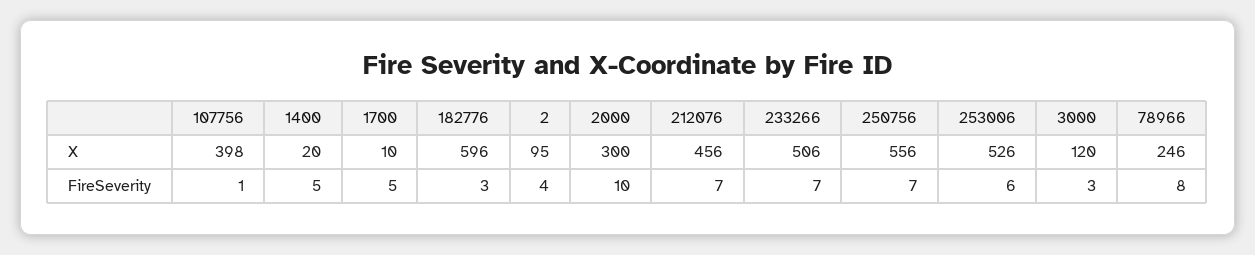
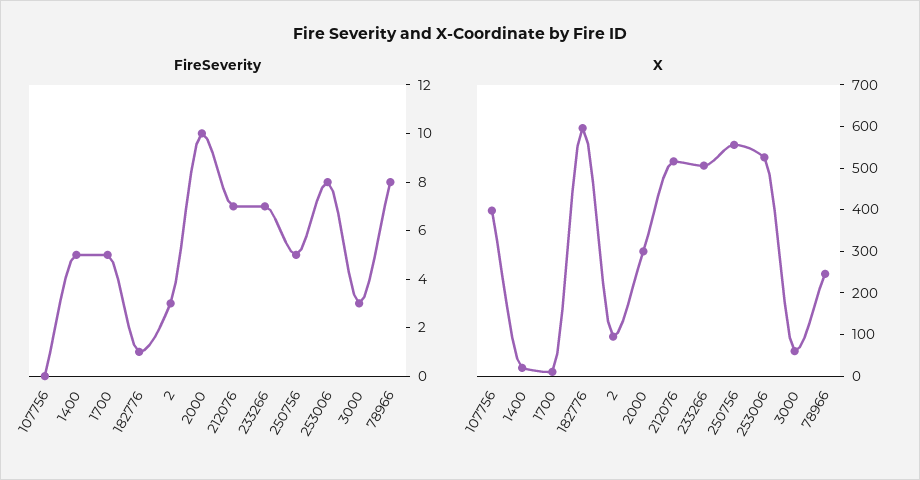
  {
    "X": {
      "107756": 398,
      "1400": 20,
      "1700": 10,
      "182776": 596,
      "2": 95,
      "2000": 300,
-     "212076": 456,
+     "212076": 520,
      "233266": 506,
      "250756": 556,
      "253006": 526,
-     "3000": 120,
+     "3000": 60,
      "78966": 246
    },
    "FireSeverity": {
-     "107756": 1,
+     "107756": 0,
      "1400": 5,
      "1700": 5,
-     "182776": 3,
+     "182776": 1,
-     "2": 4,
+     "2": 3,
      "2000": 10,
      "212076": 7,
      "233266": 7,
-     "250756": 7,
+     "250756": 5,
-     "253006": 6,
+     "253006": 8,
      "3000": 3,
      "78966": 8
    }
  }

